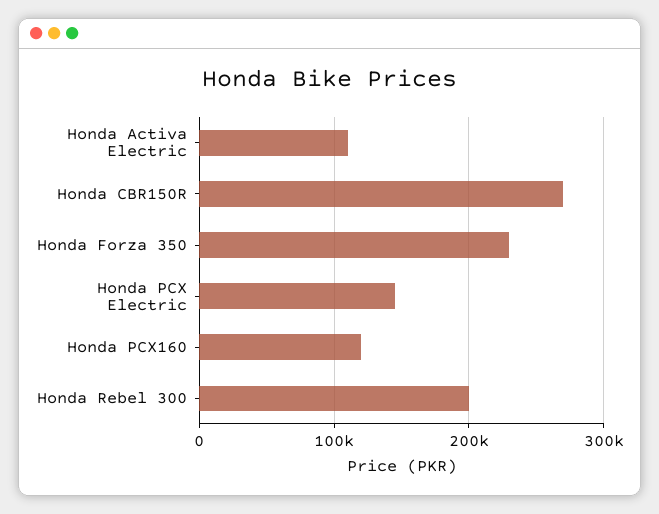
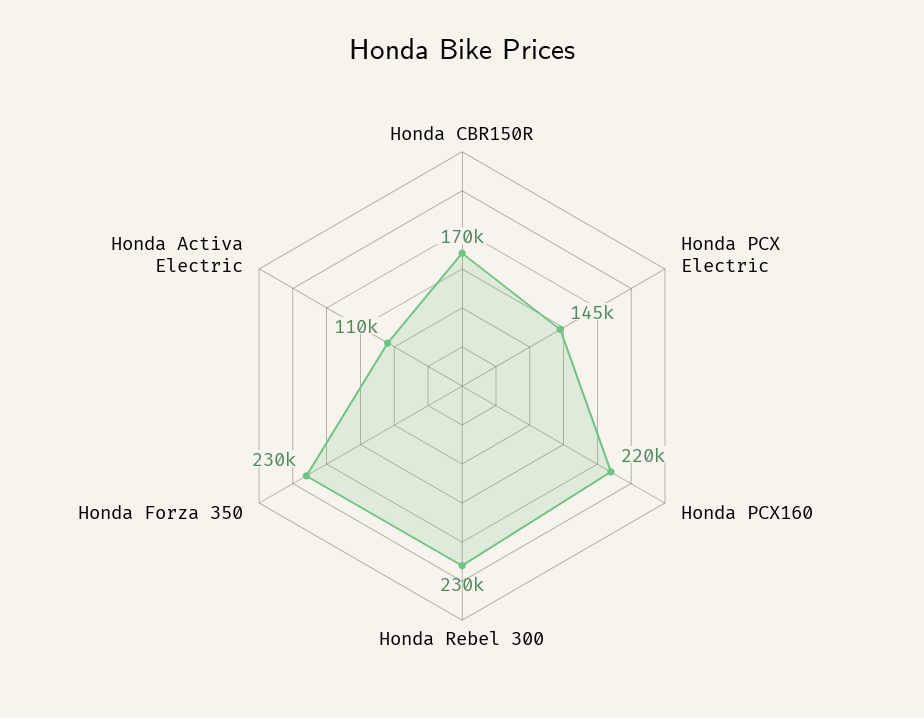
  {
    "Honda Activa Electric": 110000,
-   "Honda CBR150R": 270000,
+   "Honda CBR150R": 170000,
    "Honda Forza 350": 230000,
    "Honda PCX Electric": 145000,
-   "Honda PCX160": 120000,
+   "Honda PCX160": 220000,
-   "Honda Rebel 300": 200000
+   "Honda Rebel 300": 230000
  }

